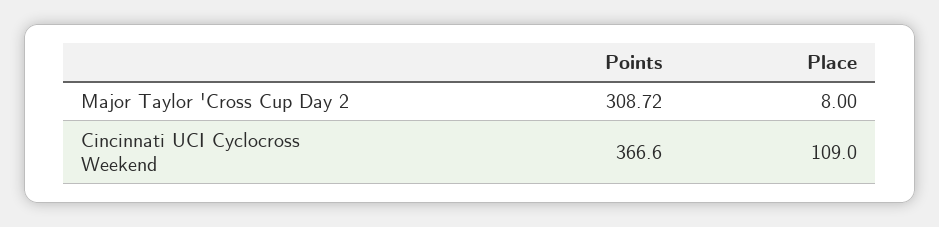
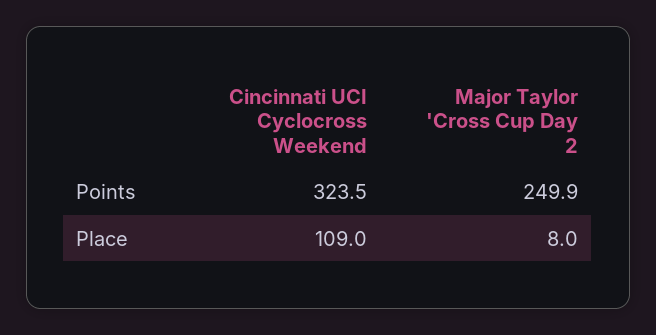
  {
    "Points": {
-     "Major Taylor 'Cross Cup Day 2": 308.72,
+     "Major Taylor 'Cross Cup Day 2": 249.9,
-     "Cincinnati UCI Cyclocross Weekend": 366.6
+     "Cincinnati UCI Cyclocross Weekend": 323.5
    },
    "Place": {
      "Major Taylor 'Cross Cup Day 2": 8,
      "Cincinnati UCI Cyclocross Weekend": 109
    }
  }

